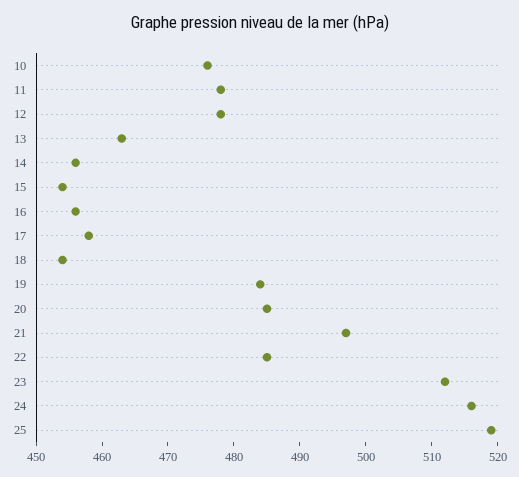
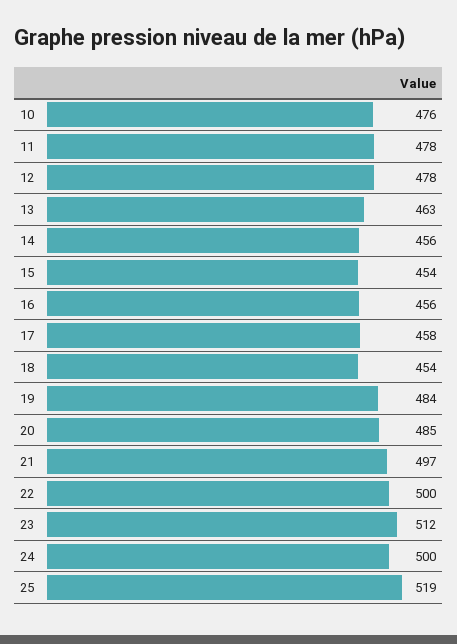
  {
    "10": 476,
    "11": 478,
    "12": 478,
    "13": 463,
    "14": 456,
    "15": 454,
    "16": 456,
    "17": 458,
    "18": 454,
    "19": 484,
    "20": 485,
    "21": 497,
-   "22": 485,
+   "22": 500,
    "23": 512,
-   "24": 515,
+   "24": 500,
    "25": 519
  }

